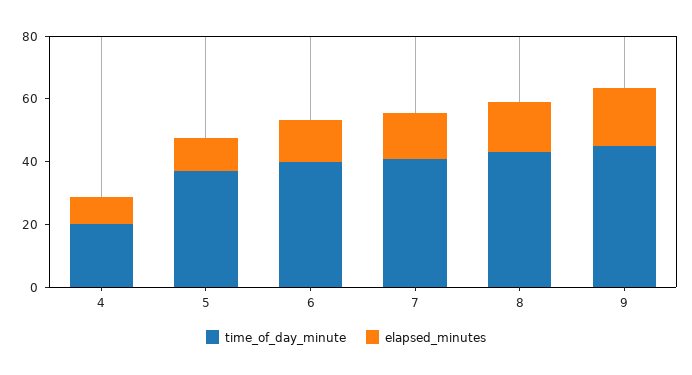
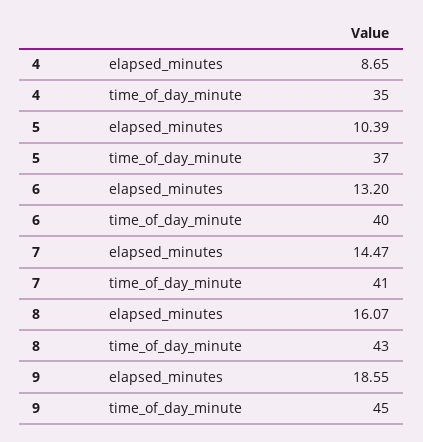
  {
    "time_of_day_minute": {
-     "4": 20,
+     "4": 35,
      "5": 37,
      "6": 40,
      "7": 41,
      "8": 43,
      "9": 45
    },
    "elapsed_minutes": {
      "4": 8.65,
      "5": 10.39,
      "6": 13.2,
      "7": 14.47,
      "8": 16.07,
      "9": 18.55
    }
  }

